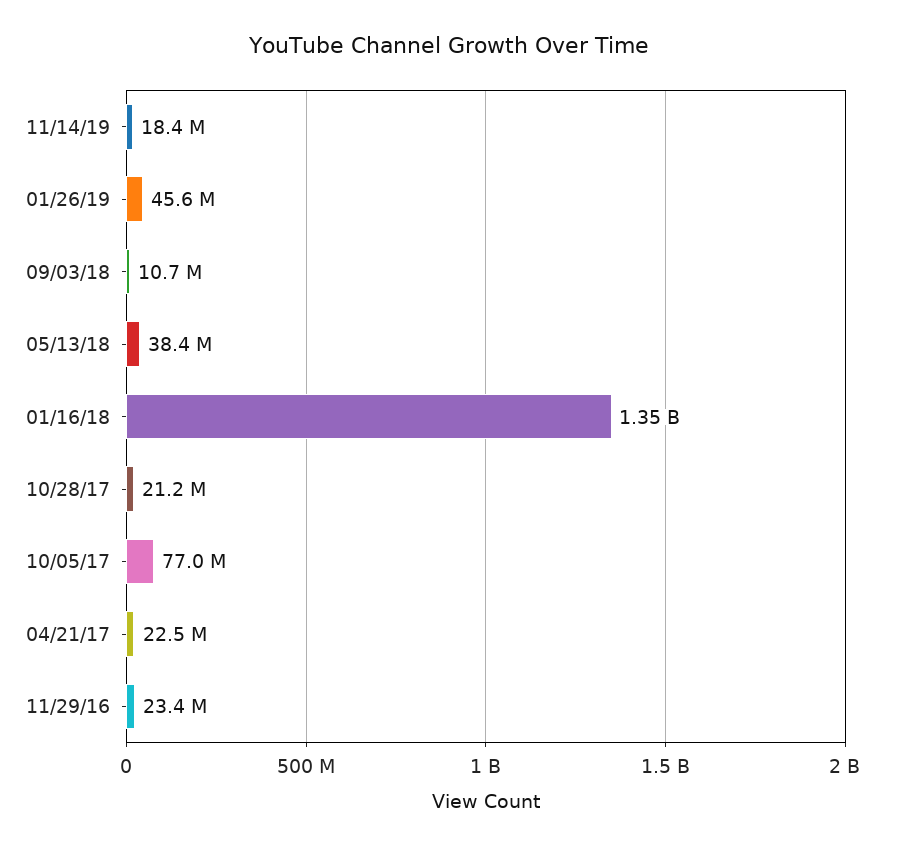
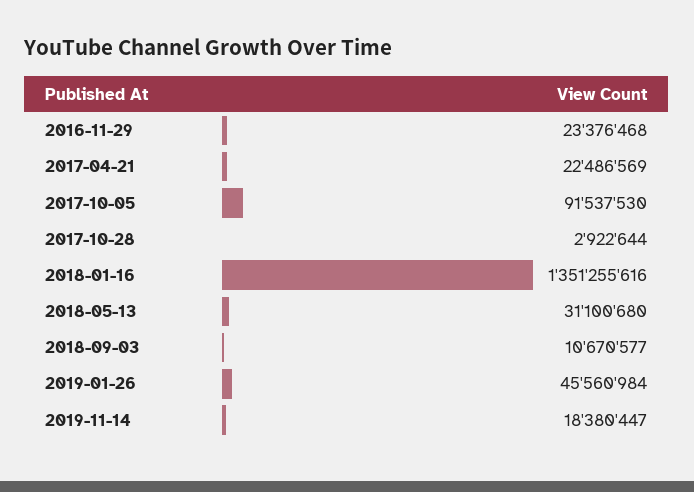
  {
    "11/14/19": 18380447,
    "01/26/19": 45560984,
    "09/03/18": 10670577,
-   "05/13/18": 38400000,
+   "05/13/18": 31100680,
    "01/16/18": 1351255616,
-   "10/28/17": 21200000,
+   "10/28/17": 2922644,
-   "10/05/17": 77000000,
+   "10/05/17": 91537530,
    "04/21/17": 22486569,
    "11/29/16": 23376468
  }

